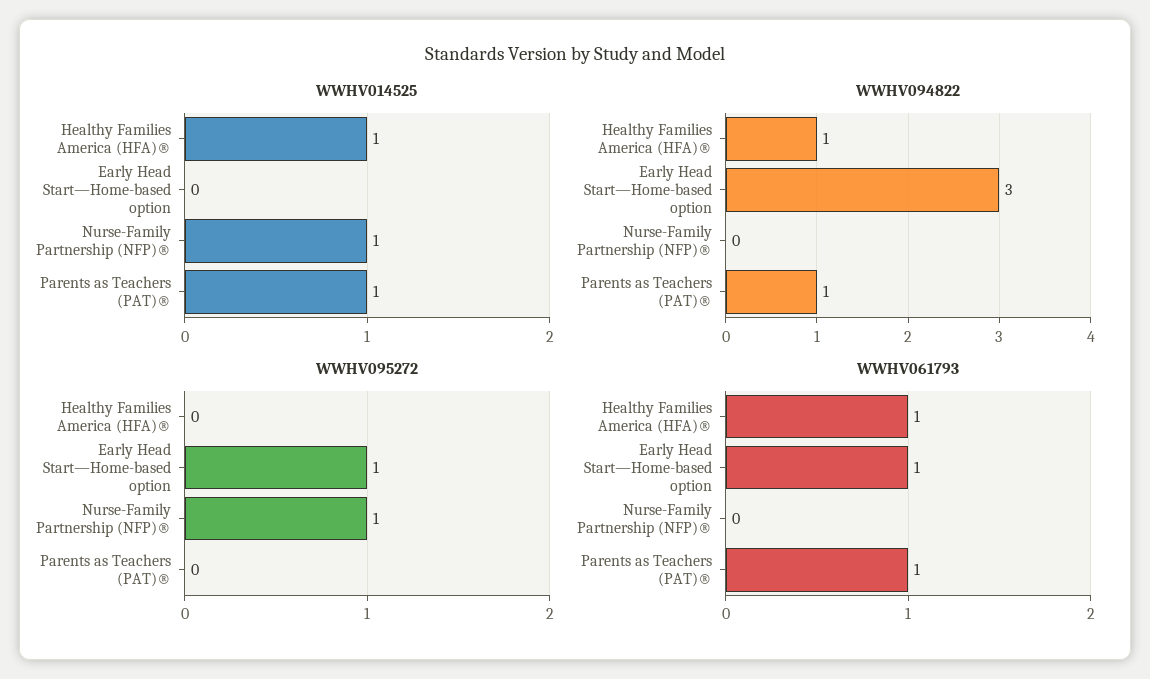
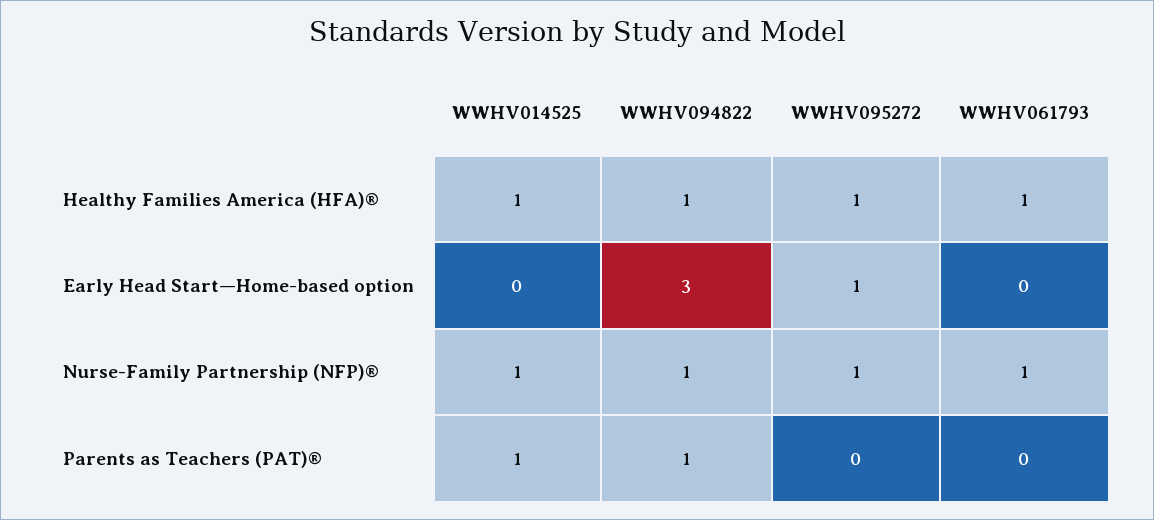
  {
    "WWHV014525": {
      "Healthy Families America (HFA)®": 1,
      "Early Head Start—Home-based option": 0,
      "Nurse-Family Partnership (NFP)®": 1,
      "Parents as Teachers (PAT)®": 1
    },
    "WWHV094822": {
      "Healthy Families America (HFA)®": 1,
      "Early Head Start—Home-based option": 3,
-     "Nurse-Family Partnership (NFP)®": 0,
+     "Nurse-Family Partnership (NFP)®": 1,
      "Parents as Teachers (PAT)®": 1
    },
    "WWHV095272": {
-     "Healthy Families America (HFA)®": 0,
+     "Healthy Families America (HFA)®": 1,
      "Early Head Start—Home-based option": 1,
      "Nurse-Family Partnership (NFP)®": 1,
      "Parents as Teachers (PAT)®": 0
    },
    "WWHV061793": {
      "Healthy Families America (HFA)®": 1,
-     "Early Head Start—Home-based option": 1,
+     "Early Head Start—Home-based option": 0,
-     "Nurse-Family Partnership (NFP)®": 0,
+     "Nurse-Family Partnership (NFP)®": 1,
-     "Parents as Teachers (PAT)®": 1
+     "Parents as Teachers (PAT)®": 0
    }
  }

